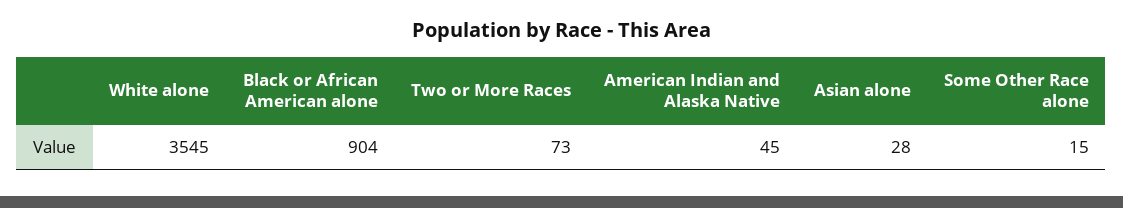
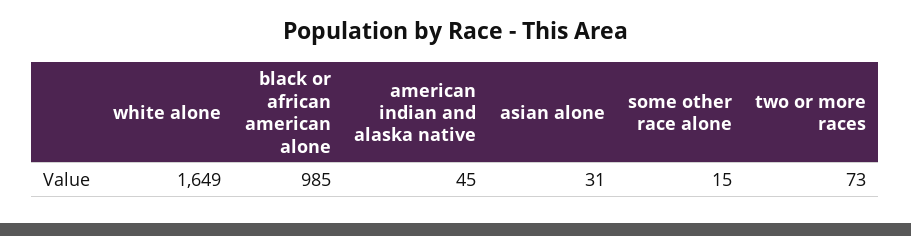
  {
-   "White alone": 3545,
+   "White alone": 1649,
-   "Black or African American alone": 904,
+   "Black or African American alone": 985,
    "Two or More Races": 73,
    "American Indian and Alaska Native": 45,
-   "Asian alone": 28,
+   "Asian alone": 31,
    "Some Other Race alone": 15
  }

